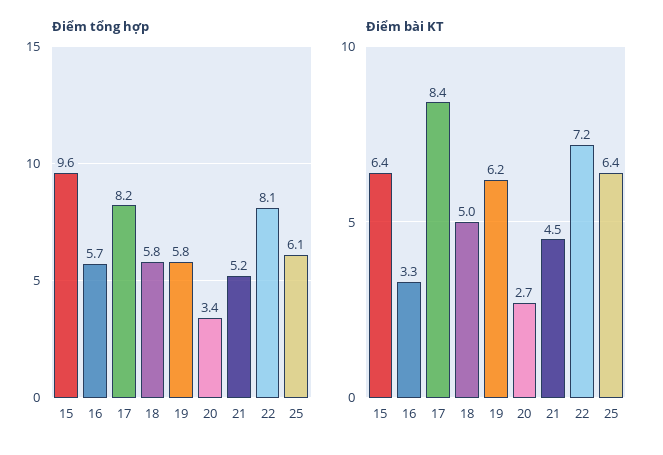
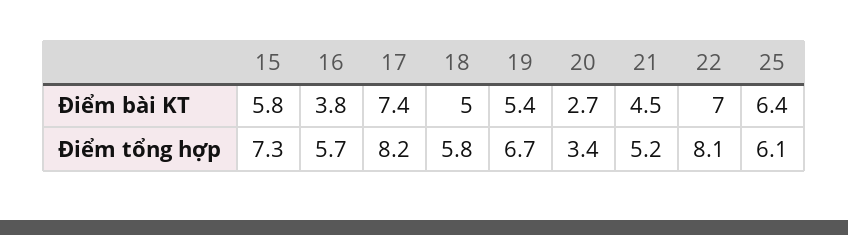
  {
    "Điểm tổng hợp": {
-     "15": 9.6,
+     "15": 7.3,
      "16": 5.7,
      "17": 8.2,
      "18": 5.8,
-     "19": 5.8,
+     "19": 6.7,
      "20": 3.4,
      "21": 5.2,
      "22": 8.1,
      "25": 6.1
    },
    "Điểm bài KT": {
-     "15": 6.4,
+     "15": 5.8,
-     "16": 3.3,
+     "16": 3.8,
-     "17": 8.4,
+     "17": 7.4,
      "18": 5,
-     "19": 6.2,
+     "19": 5.4,
      "20": 2.7,
      "21": 4.5,
-     "22": 7.2,
+     "22": 7,
      "25": 6.4
    }
  }

